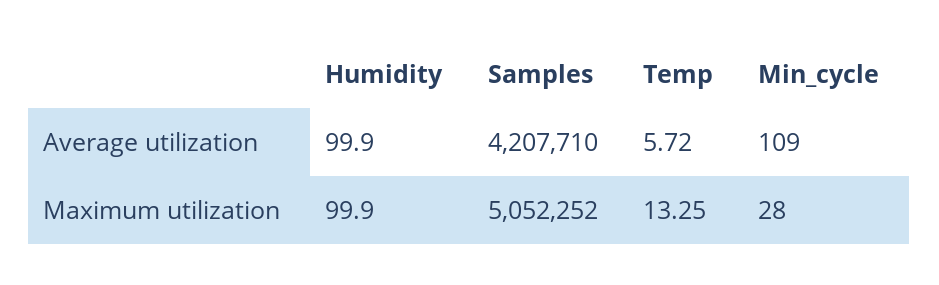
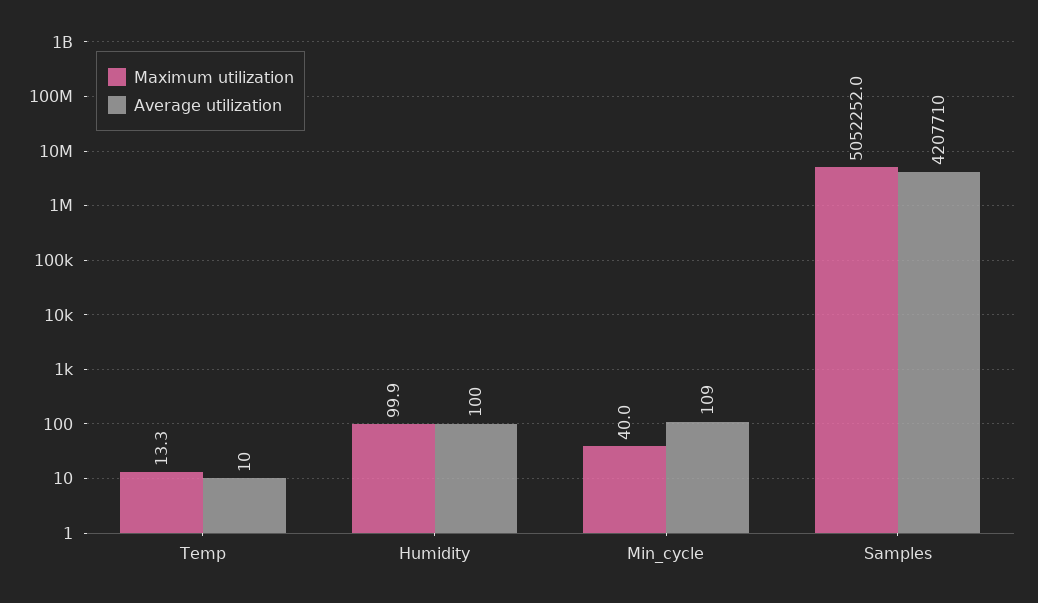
  {
    "Average utilization": {
      "Humidity": 99.9,
      "Samples": 4207710,
-     "Temp": 5.72,
+     "Temp": 10,
      "Min_cycle": 109
    },
    "Maximum utilization": {
      "Humidity": 99.9,
      "Samples": 5052252,
      "Temp": 13.25,
-     "Min_cycle": 28
+     "Min_cycle": 40
    }
  }

